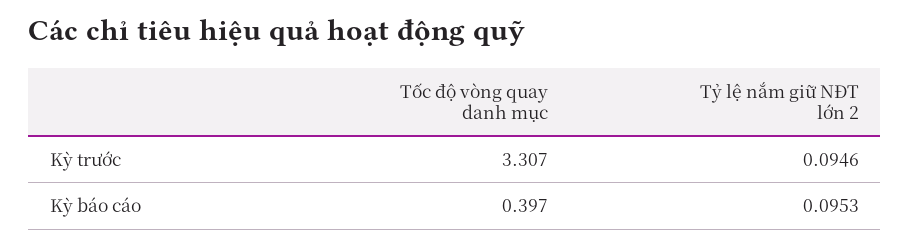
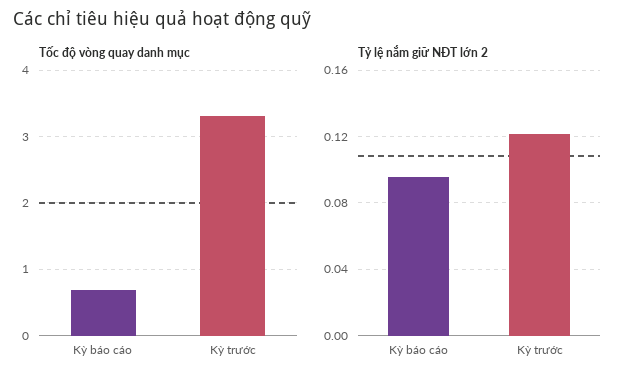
  {
    "Tốc độ vòng quay danh mục": {
      "Kỳ trước": 3.307,
-     "Kỳ báo cáo": 0.397
+     "Kỳ báo cáo": 0.7
    },
    "Tỷ lệ nắm giữ NĐT lớn 2": {
-     "Kỳ trước": 0.0946,
+     "Kỳ trước": 0.12,
      "Kỳ báo cáo": 0.0953
    }
  }

